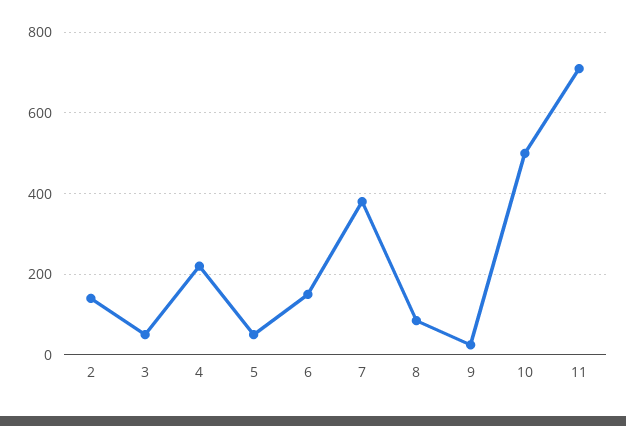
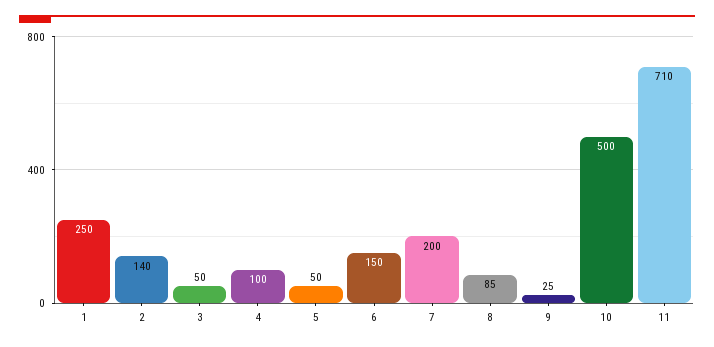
  {
    "2": 140,
    "3": 50,
-   "4": 220,
+   "4": 100,
    "5": 50,
    "6": 150,
-   "7": 380,
+   "7": 200,
    "8": 85,
    "9": 25,
    "10": 500,
-   "11": 710
+   "11": 710,
+   "1": 250
  }

